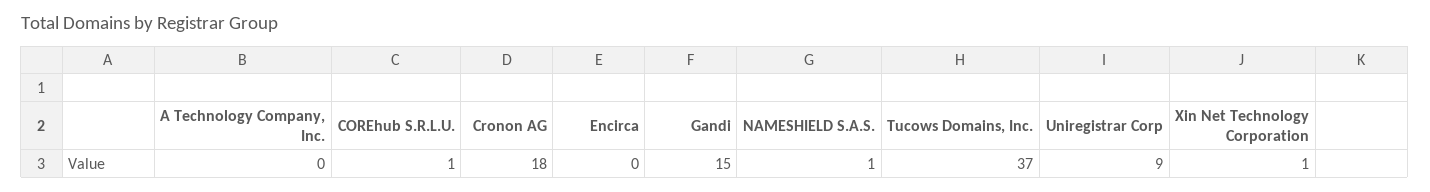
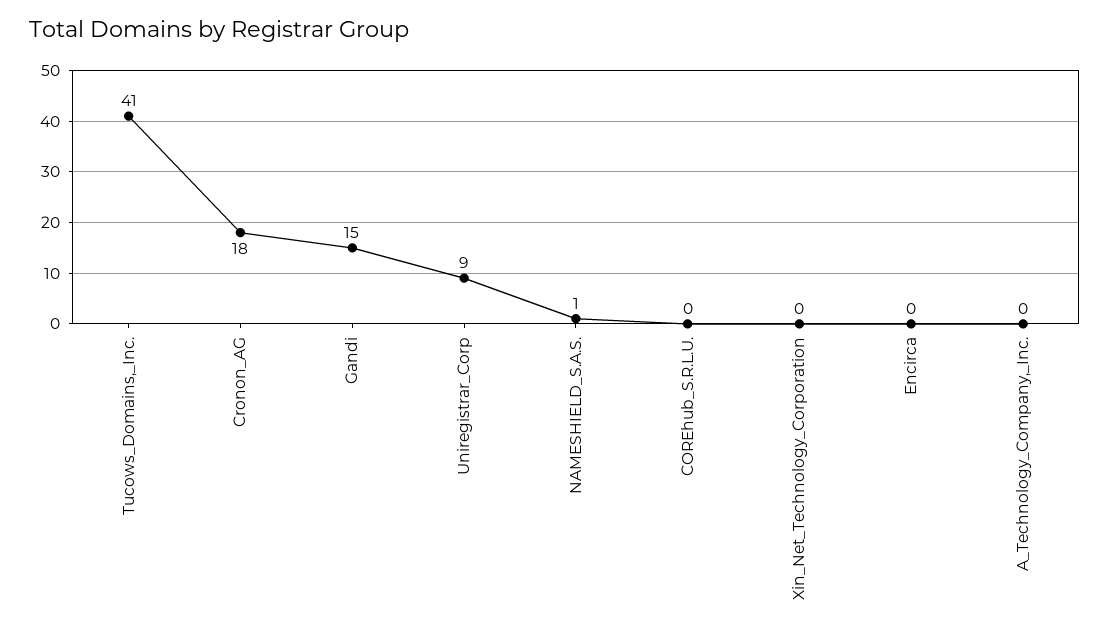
  {
    "A Technology Company, Inc.": 0,
-   "COREhub S.R.L.U.": 1,
+   "COREhub S.R.L.U.": 0,
    "Cronon AG": 18,
    "Encirca": 0,
    "Gandi": 15,
    "NAMESHIELD S.A.S.": 1,
-   "Tucows Domains, Inc.": 37,
+   "Tucows Domains, Inc.": 41,
    "Uniregistrar Corp": 9,
-   "Xin Net Technology Corporation": 1
+   "Xin Net Technology Corporation": 0
  }

